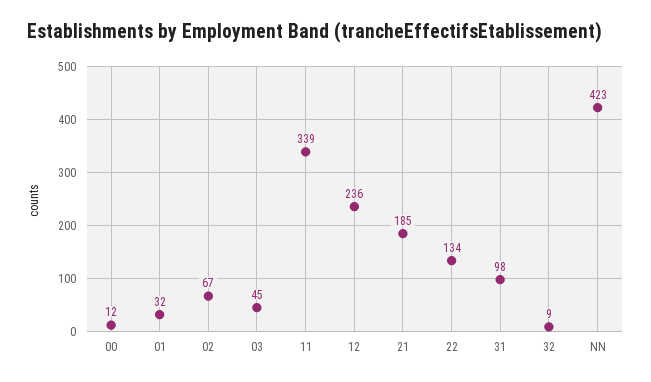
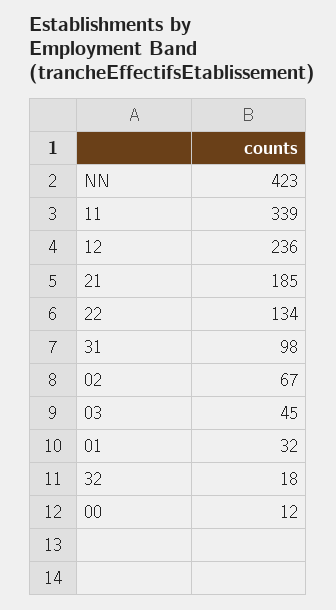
  {
    "00": 12,
    "01": 32,
    "02": 67,
    "03": 45,
    "11": 339,
    "12": 236,
    "21": 185,
    "22": 134,
    "31": 98,
-   "32": 9,
+   "32": 18,
    "NN": 423
  }

